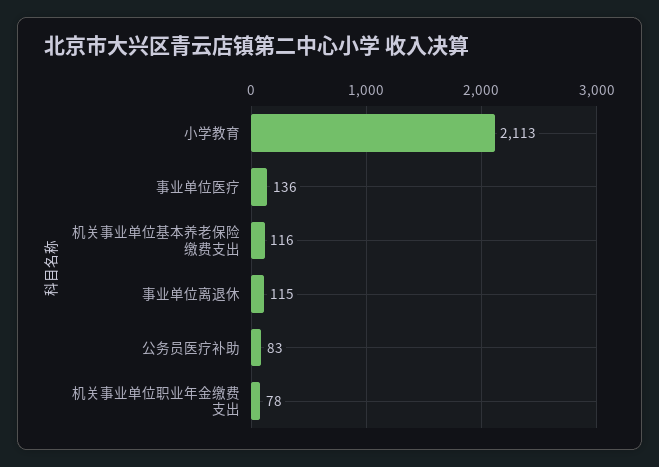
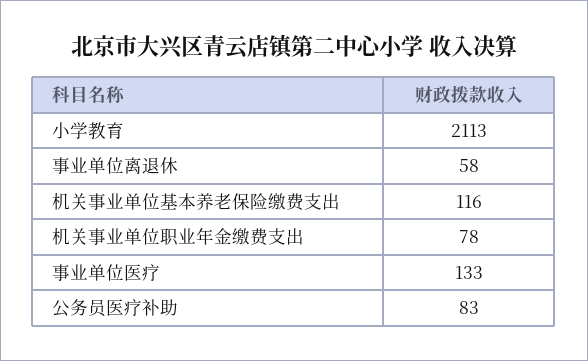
  {
    "小学教育": 2113,
-   "事业单位医疗": 136,
+   "事业单位医疗": 133,
    "机关事业单位基本养老保险缴费支出": 116,
-   "事业单位离退休": 115,
+   "事业单位离退休": 58,
    "公务员医疗补助": 83,
    "机关事业单位职业年金缴费支出": 78
  }

